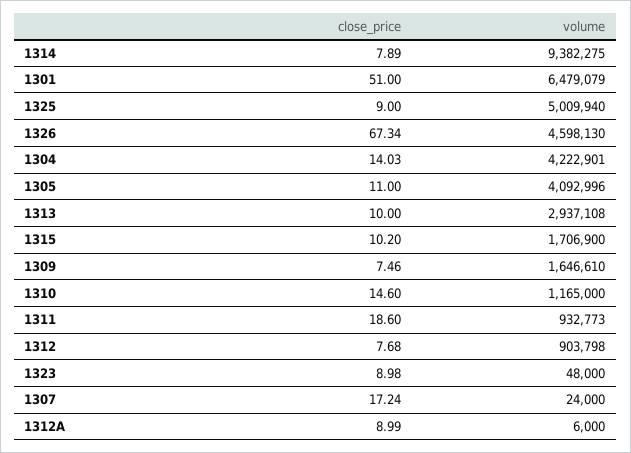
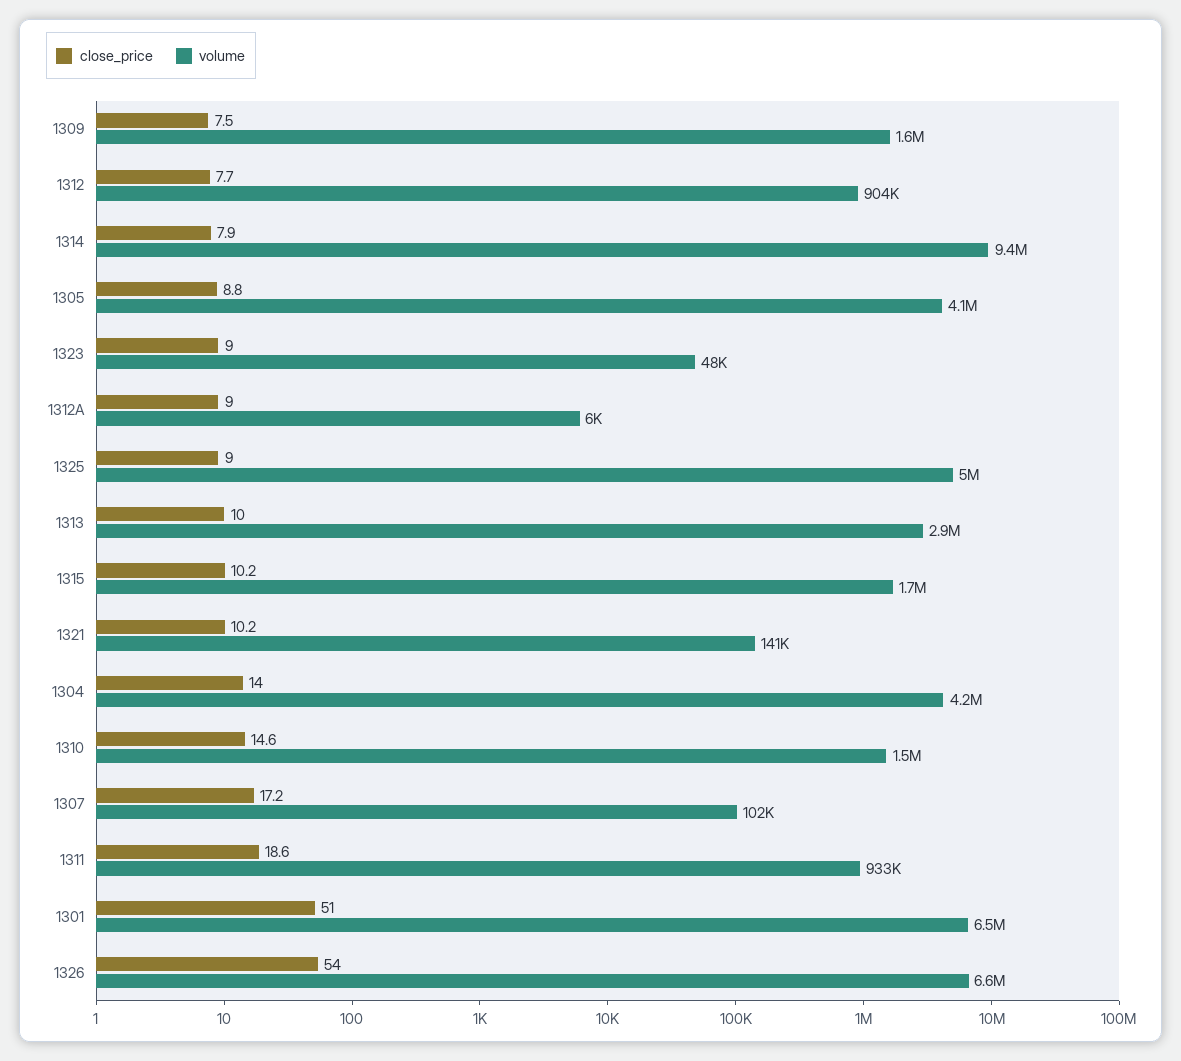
  {
    "close_price": {
      "1314": 7.89,
      "1301": 51,
      "1325": 9,
-     "1326": 67.34,
+     "1326": 54,
      "1304": 14.03,
-     "1305": 11,
+     "1305": 8.8,
      "1313": 10,
      "1315": 10.2,
      "1309": 7.46,
      "1310": 14.6,
      "1311": 18.6,
      "1312": 7.68,
      "1323": 8.98,
      "1307": 17.24,
-     "1312A": 8.99
+     "1312A": 8.99,
+     "1321": 10.2
    },
    "volume": {
      "1314": 9382275,
      "1301": 6479079,
      "1325": 5009940,
-     "1326": 4598130,
+     "1326": 6600000,
      "1304": 4222901,
      "1305": 4092996,
      "1313": 2937108,
      "1315": 1706900,
      "1309": 1646610,
-     "1310": 1165000,
+     "1310": 1500000,
      "1311": 932773,
      "1312": 903798,
      "1323": 48000,
-     "1307": 24000,
+     "1307": 102000,
-     "1312A": 6000
+     "1312A": 6000,
+     "1321": 141000
    }
  }

